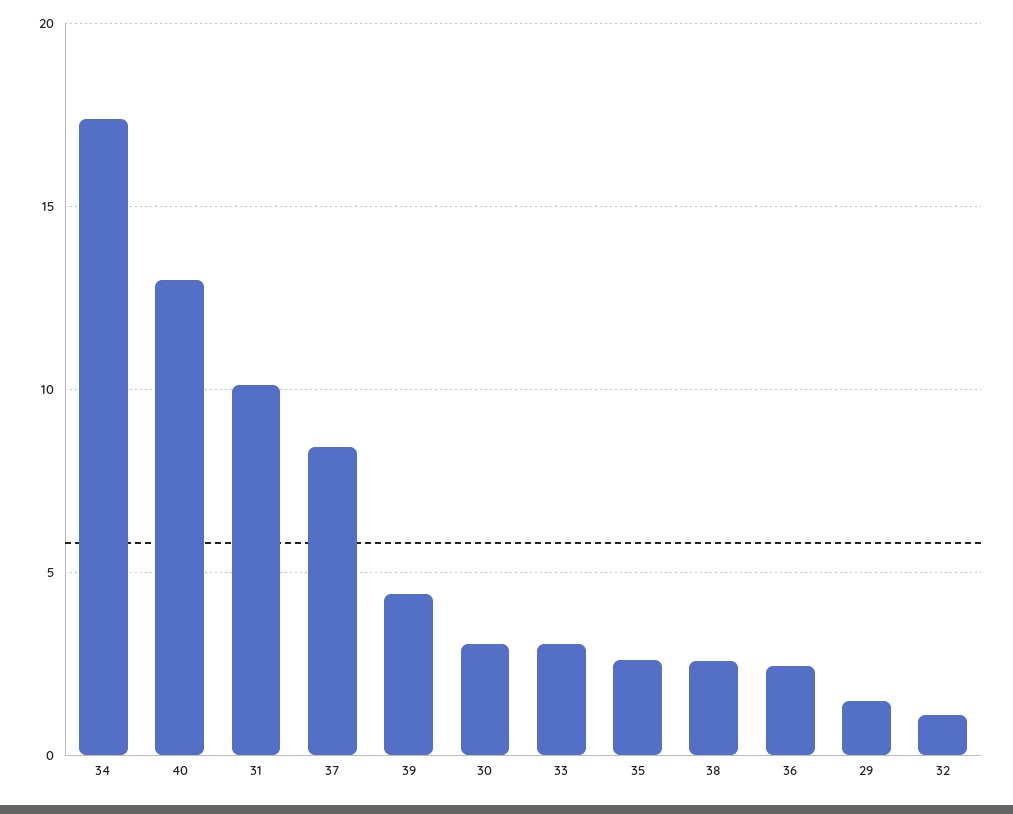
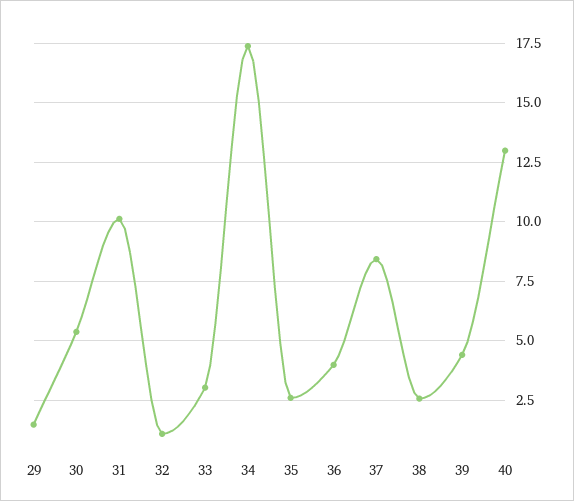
  {
    "34": 17.5,
    "40": 13,
    "31": 10,
    "37": 8.5,
    "39": 4.5,
-   "30": 3,
+   "30": 5.5,
    "33": 3,
    "35": 2.5,
    "38": 2.5,
-   "36": 2.5,
+   "36": 4,
    "29": 1.5,
    "32": 1
  }

